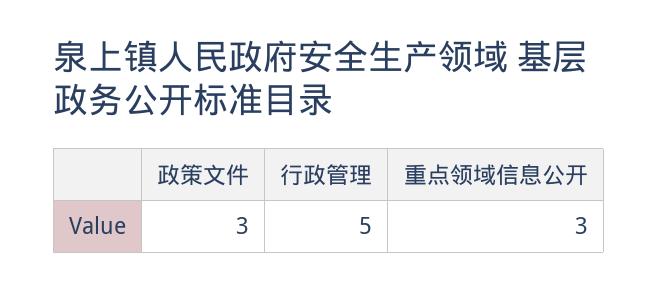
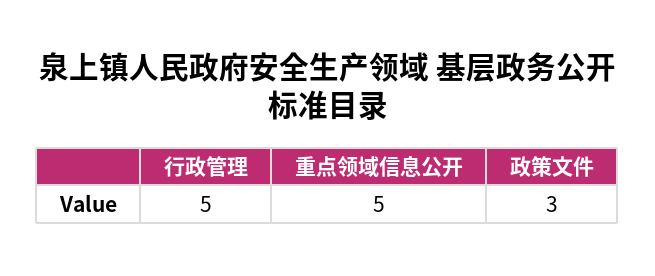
  {
    "政策文件": 3,
    "行政管理": 5,
-   "重点领域信息公开": 3
+   "重点领域信息公开": 5
  }

